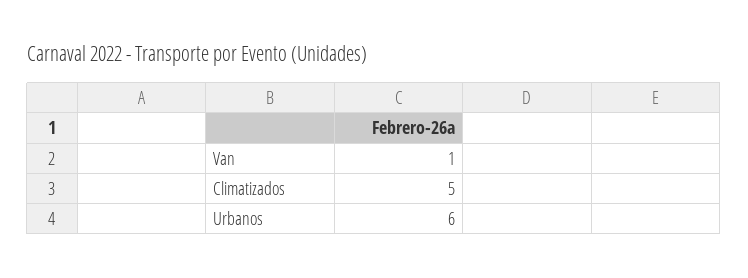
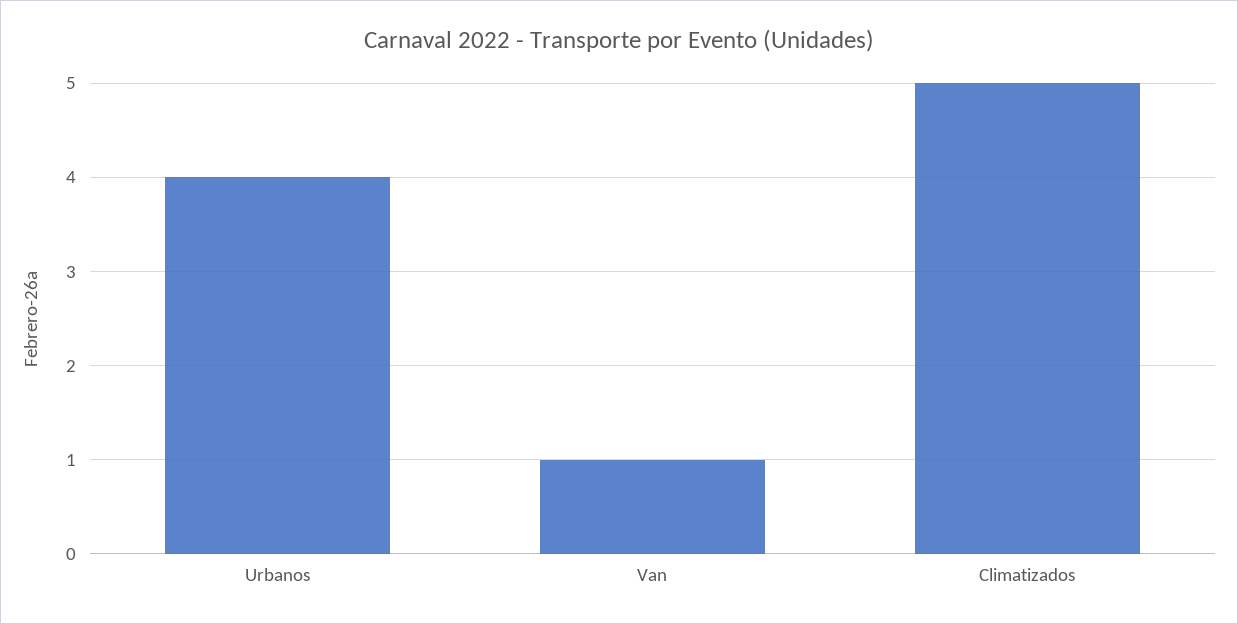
  {
    "Van": 1,
    "Climatizados": 5,
-   "Urbanos": 6
+   "Urbanos": 4
  }

